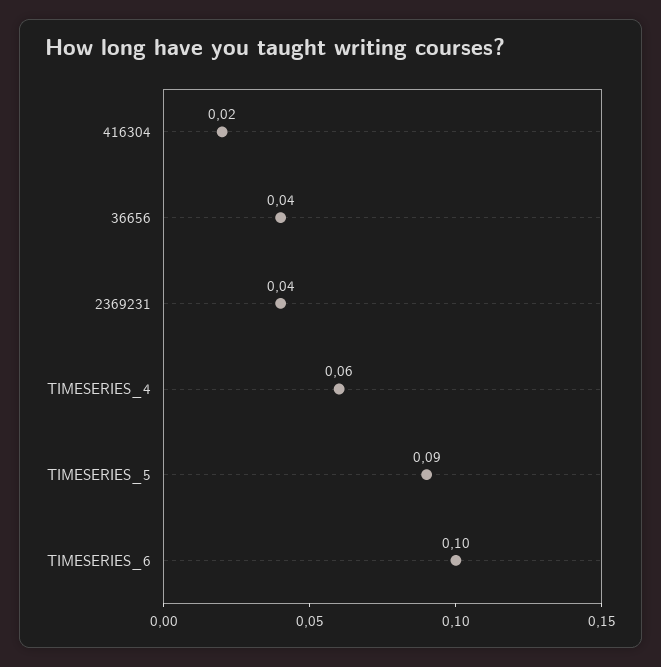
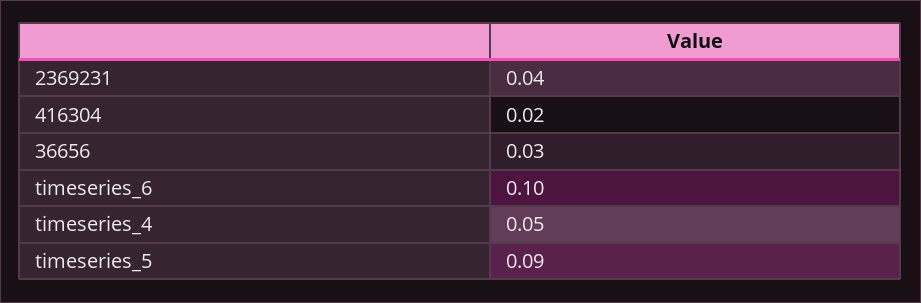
  {
    "416304": 0.02,
-   "36656": 0.04,
+   "36656": 0.03,
    "2369231": 0.04,
-   "TIMESERIES_4": 0.06,
+   "TIMESERIES_4": 0.05,
    "TIMESERIES_5": 0.09,
    "TIMESERIES_6": 0.1
  }

